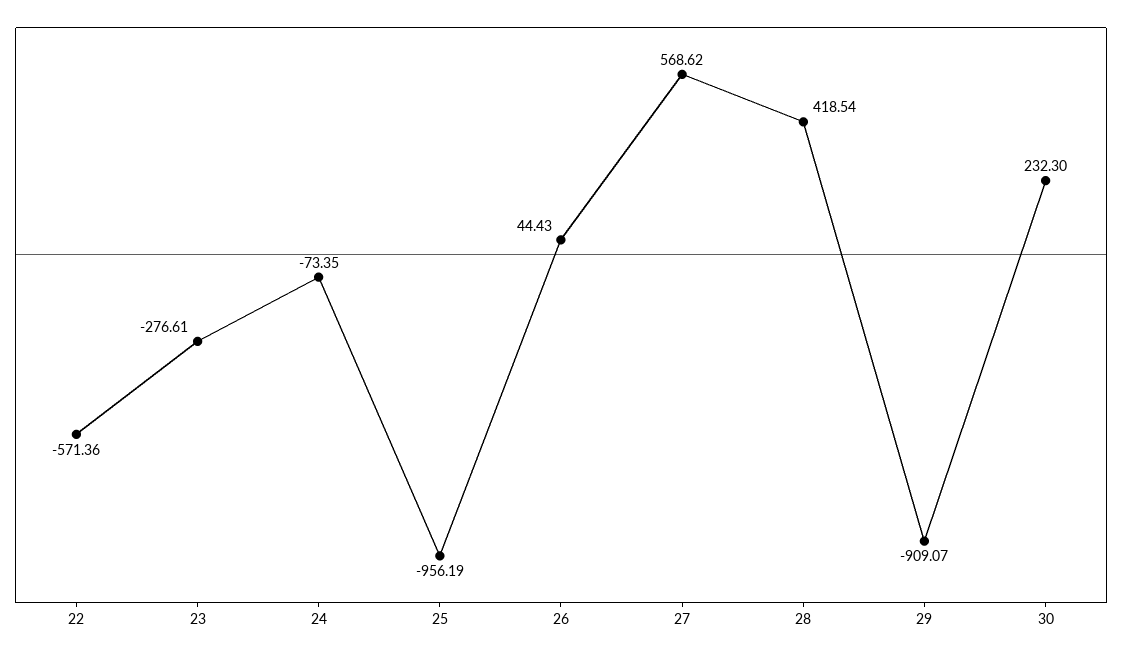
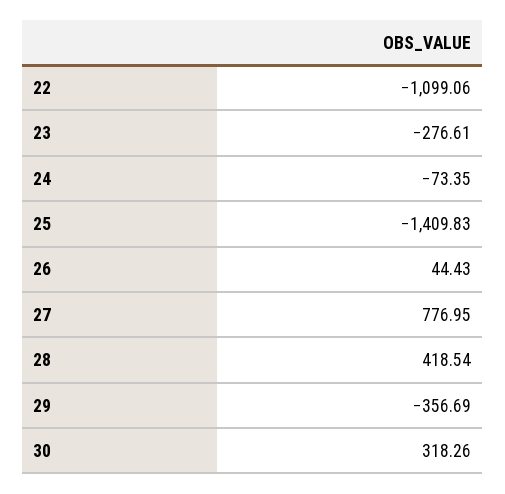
  {
-   "22": -571.36,
+   "22": -1099.06,
    "23": -276.61,
    "24": -73.35,
-   "25": -956.19,
+   "25": -1409.83,
    "26": 44.43,
-   "27": 568.62,
+   "27": 776.95,
    "28": 418.54,
-   "29": -909.07,
+   "29": -356.69,
-   "30": 232.3
+   "30": 318.26
  }

